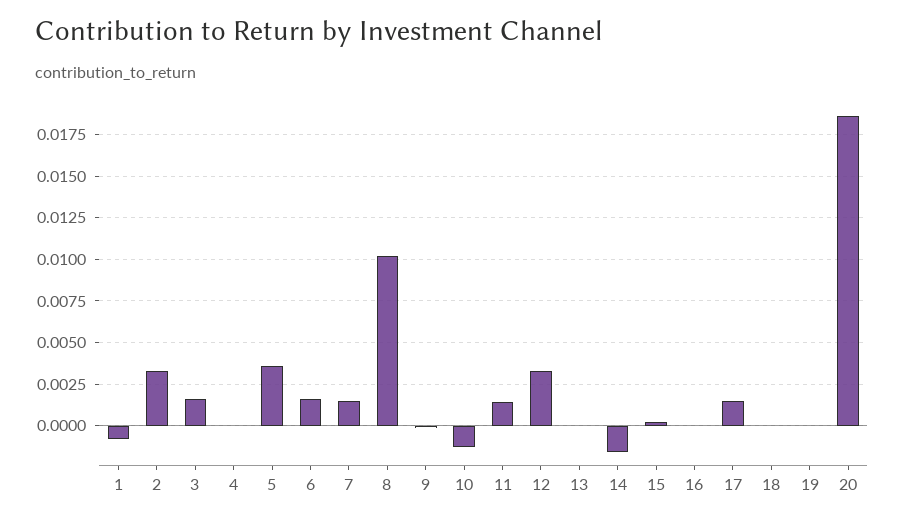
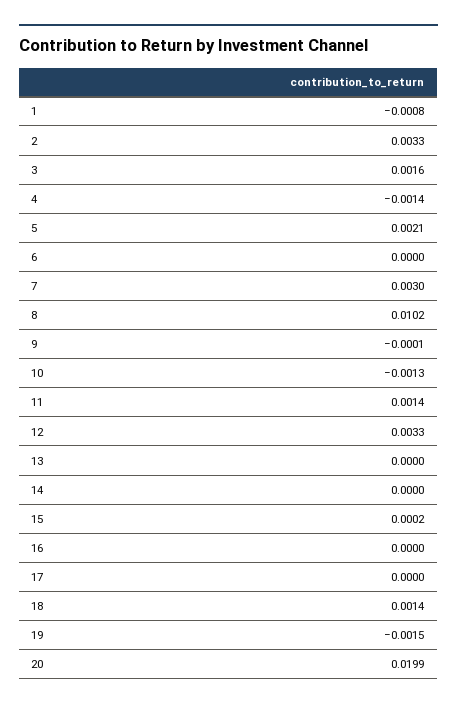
  {
    "1": -0.0008,
    "2": 0.0033,
    "3": 0.0016,
-   "4": 0,
+   "4": -0.0014,
-   "5": 0.0035,
+   "5": 0.0021,
-   "6": 0.0015,
+   "6": 0,
-   "7": 0.0015,
+   "7": 0.003,
    "8": 0.0102,
    "9": -0.0001,
    "10": -0.0013,
    "11": 0.0014,
    "12": 0.0033,
    "13": 0,
-   "14": -0.0015,
+   "14": 0,
    "15": 0.0002,
    "16": 0,
-   "17": 0.0015,
+   "17": 0,
-   "18": 0,
+   "18": 0.0014,
-   "19": 0,
+   "19": -0.0015,
-   "20": 0.0185
+   "20": 0.0199
  }

